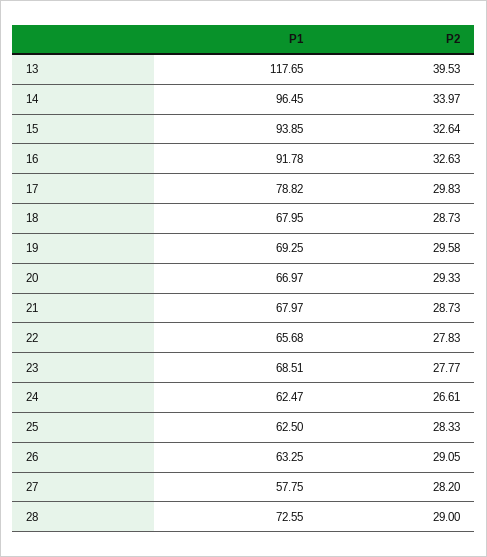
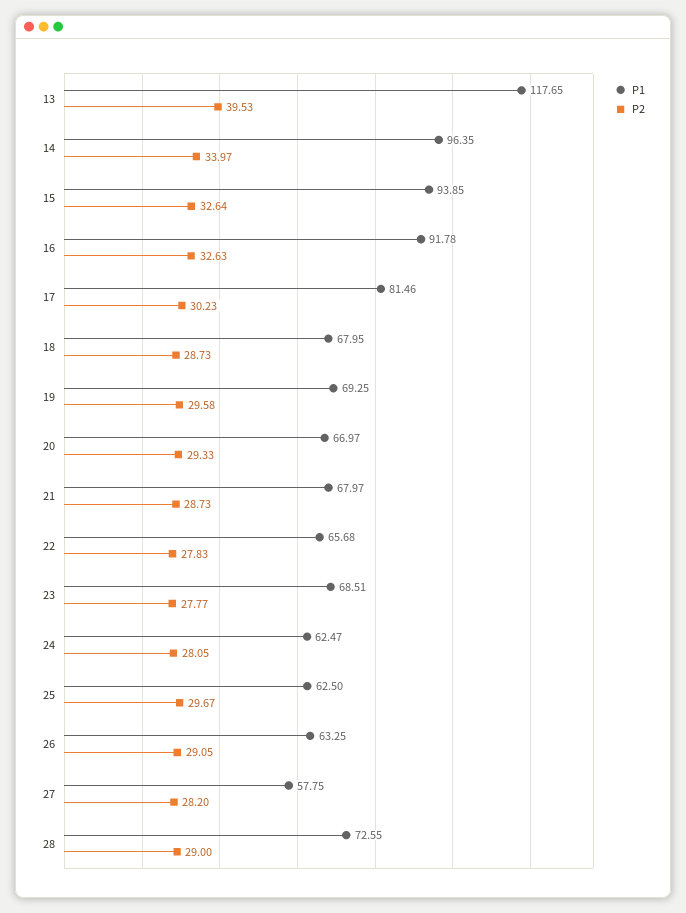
  {
    "P1": {
      "13": 117.65,
-     "14": 96.45,
+     "14": 96.35,
      "15": 93.85,
      "16": 91.78,
-     "17": 78.82,
+     "17": 81.46,
      "18": 67.95,
      "19": 69.25,
      "20": 66.97,
      "21": 67.97,
      "22": 65.68,
      "23": 68.51,
      "24": 62.47,
      "25": 62.5,
      "26": 63.25,
      "27": 57.75,
      "28": 72.55
    },
    "P2": {
      "13": 39.53,
      "14": 33.97,
      "15": 32.64,
      "16": 32.63,
-     "17": 29.83,
+     "17": 30.23,
      "18": 28.73,
      "19": 29.58,
      "20": 29.33,
      "21": 28.73,
      "22": 27.83,
      "23": 27.77,
-     "24": 26.61,
+     "24": 28.05,
-     "25": 28.33,
+     "25": 29.67,
      "26": 29.05,
      "27": 28.2,
      "28": 29
    }
  }

